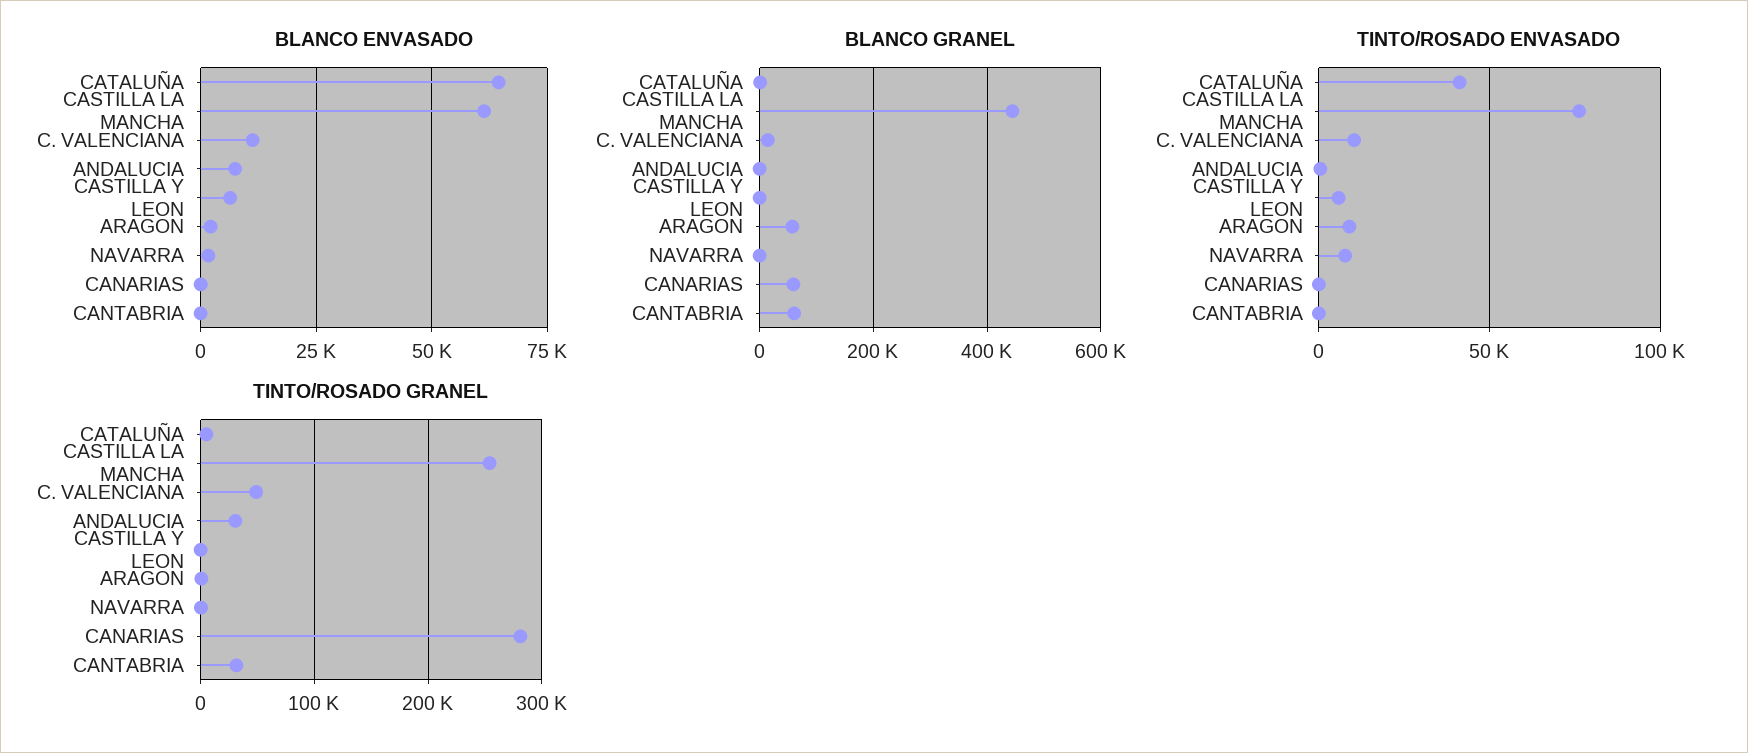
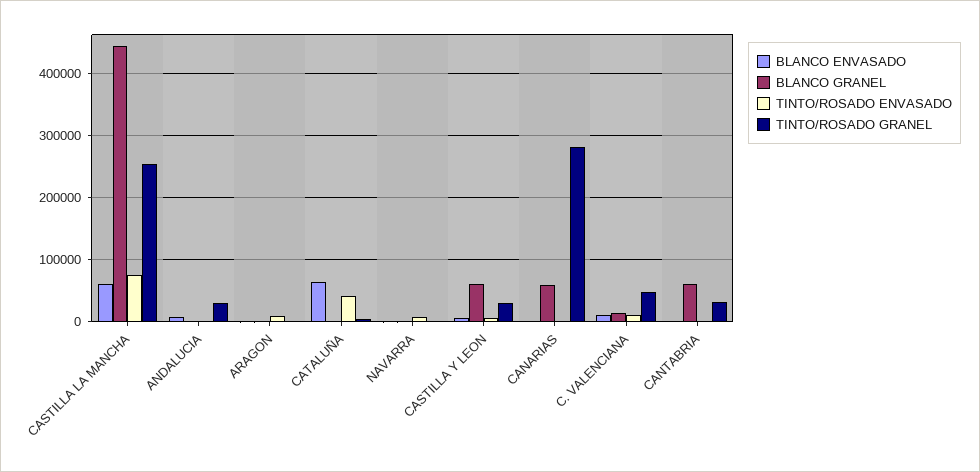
  {
    "BLANCO ENVASADO": {
      "CATALUÑA": 65000,
      "CASTILLA LA MANCHA": 62500,
      "C. VALENCIANA": 10000,
      "ANDALUCIA": 7500,
      "CASTILLA Y LEON": 7500,
      "ARAGON": 2500,
      "NAVARRA": 2500,
      "CANARIAS": 0,
      "CANTABRIA": 0
    },
    "BLANCO GRANEL": {
      "CATALUÑA": 0,
      "CASTILLA LA MANCHA": 440000,
      "C. VALENCIANA": 10000,
      "ANDALUCIA": 0,
-     "CASTILLA Y LEON": 0,
+     "CASTILLA Y LEON": 60000,
-     "ARAGON": 60000,
+     "ARAGON": 0,
      "NAVARRA": 0,
      "CANARIAS": 60000,
      "CANTABRIA": 60000
    },
    "TINTO/ROSADO ENVASADO": {
      "CATALUÑA": 40000,
      "CASTILLA LA MANCHA": 75000,
      "C. VALENCIANA": 10000,
      "ANDALUCIA": 0,
      "CASTILLA Y LEON": 5000,
      "ARAGON": 10000,
      "NAVARRA": 10000,
      "CANARIAS": 0,
      "CANTABRIA": 0
    },
    "TINTO/ROSADO GRANEL": {
      "CATALUÑA": 10000,
      "CASTILLA LA MANCHA": 250000,
      "C. VALENCIANA": 50000,
      "ANDALUCIA": 30000,
-     "CASTILLA Y LEON": 0,
+     "CASTILLA Y LEON": 30000,
      "ARAGON": 0,
      "NAVARRA": 0,
      "CANARIAS": 280000,
      "CANTABRIA": 30000
    }
  }

